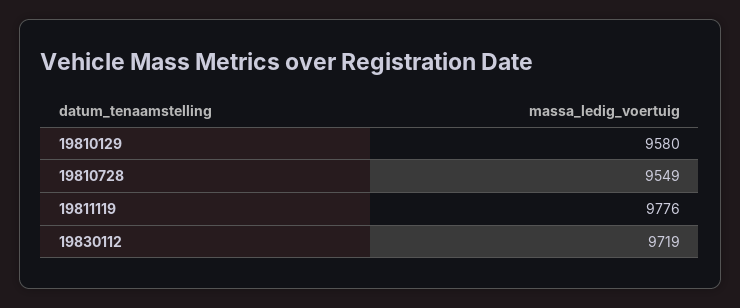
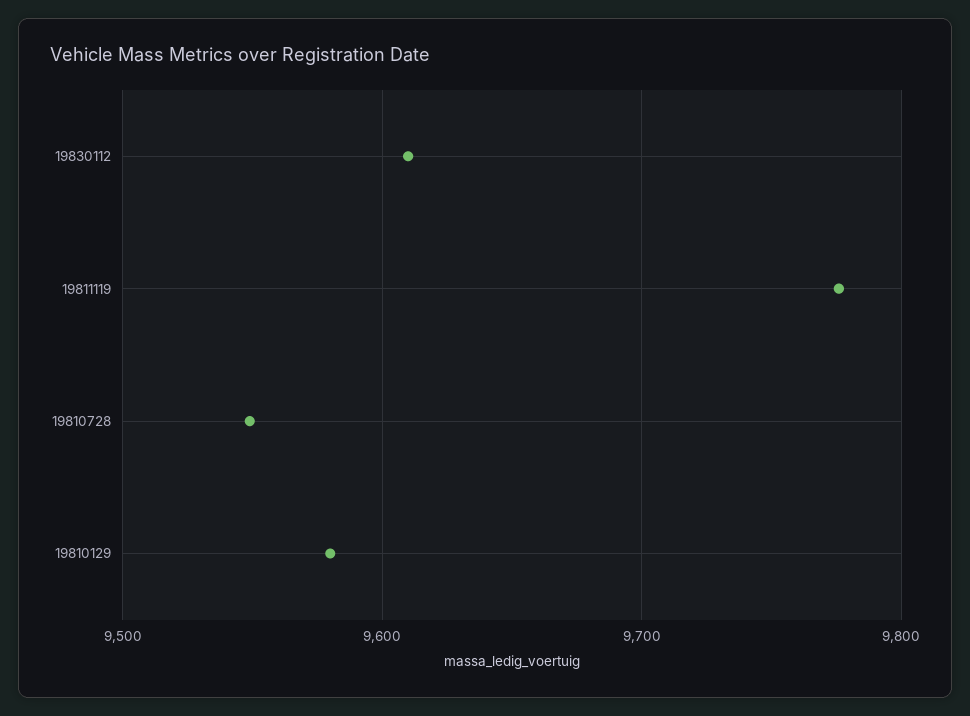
  {
    "19810129": 9580,
    "19810728": 9549,
    "19811119": 9776,
-   "19830112": 9719
+   "19830112": 9610
  }

